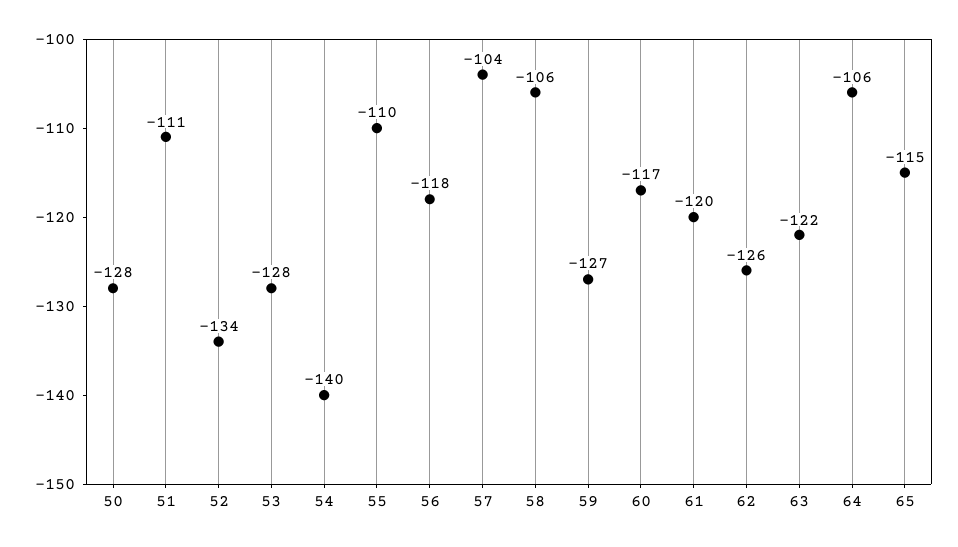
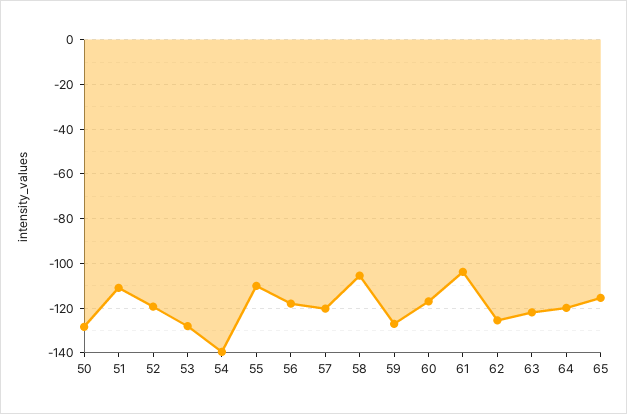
  {
    "50": -128,
    "51": -111,
-   "52": -134,
+   "52": -120,
    "53": -128,
    "54": -140,
    "55": -110,
    "56": -118,
-   "57": -104,
+   "57": -120,
    "58": -106,
    "59": -127,
    "60": -117,
-   "61": -120,
+   "61": -105,
    "62": -126,
    "63": -122,
-   "64": -106,
+   "64": -120,
    "65": -115
  }

